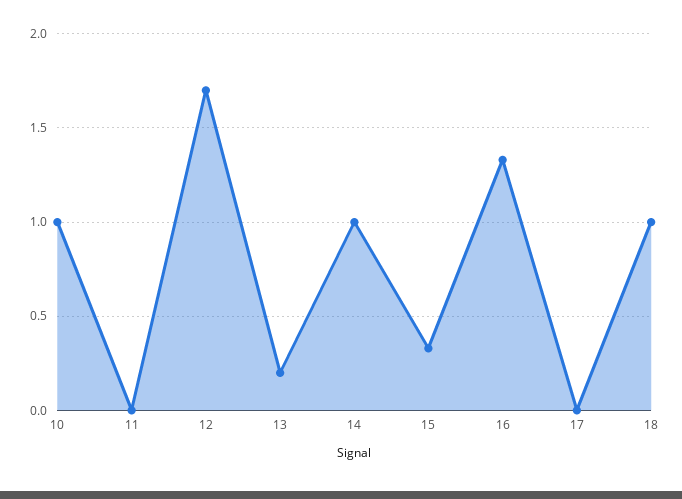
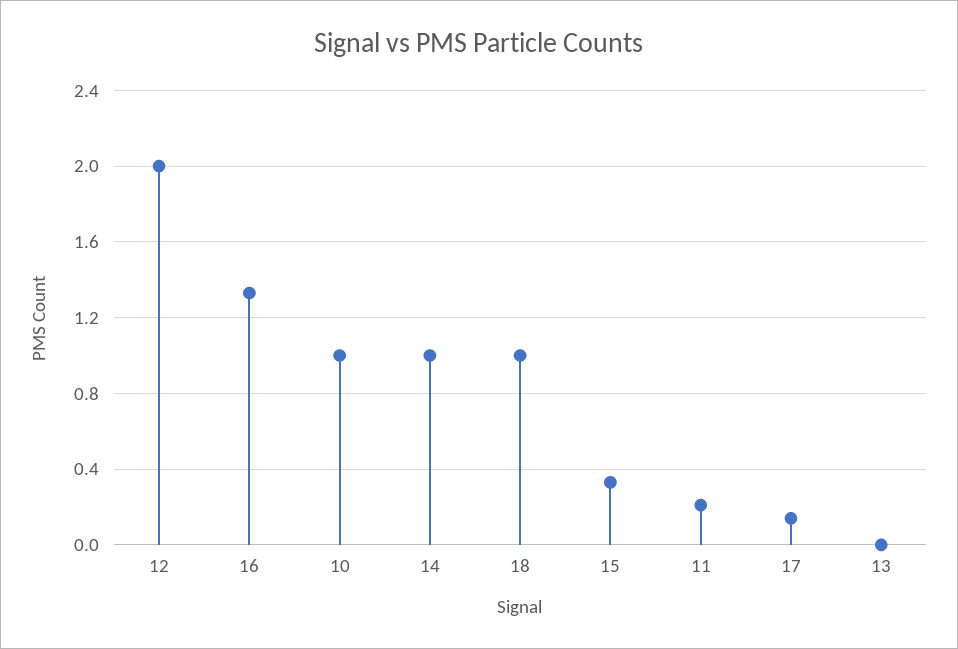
  {
    "10": 1,
-   "11": 0,
+   "11": 0.2,
-   "12": 1.7,
+   "12": 2,
-   "13": 0.2,
+   "13": 0,
    "14": 1,
    "15": 0.35,
    "16": 1.35,
-   "17": 0,
+   "17": 0.15,
    "18": 1
  }

